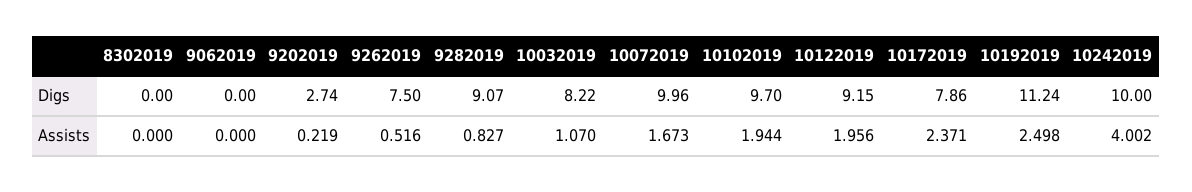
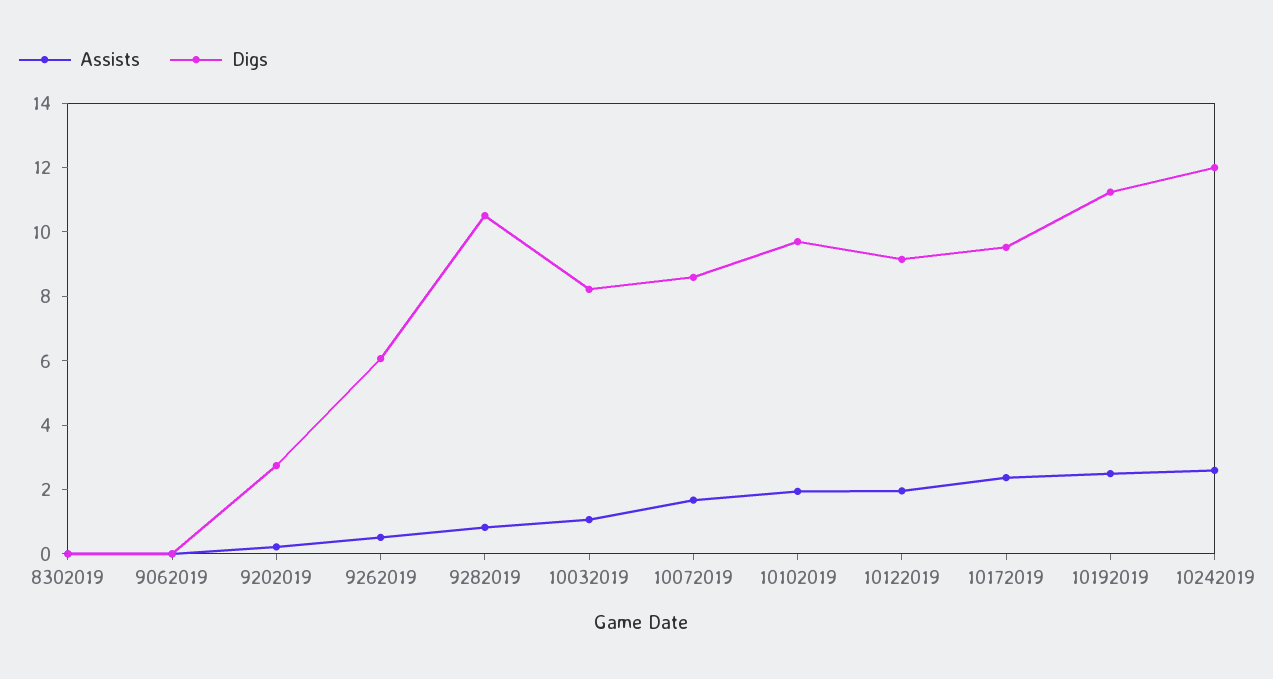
  {
    "Digs": {
      "8302019": 0,
      "9062019": 0,
      "9202019": 2.74,
-     "9262019": 7.5,
+     "9262019": 6,
-     "9282019": 9.07,
+     "9282019": 10.5,
      "10032019": 8.22,
-     "10072019": 9.96,
+     "10072019": 8.5,
      "10102019": 9.7,
      "10122019": 9.15,
-     "10172019": 7.86,
+     "10172019": 9.5,
      "10192019": 11.24,
-     "10242019": 10
+     "10242019": 12
    },
    "Assists": {
      "8302019": 0,
      "9062019": 0,
      "9202019": 0.219,
      "9262019": 0.516,
      "9282019": 0.827,
      "10032019": 1.07,
      "10072019": 1.673,
      "10102019": 1.944,
      "10122019": 1.956,
      "10172019": 2.371,
      "10192019": 2.498,
-     "10242019": 4.002
+     "10242019": 2.5
    }
  }

